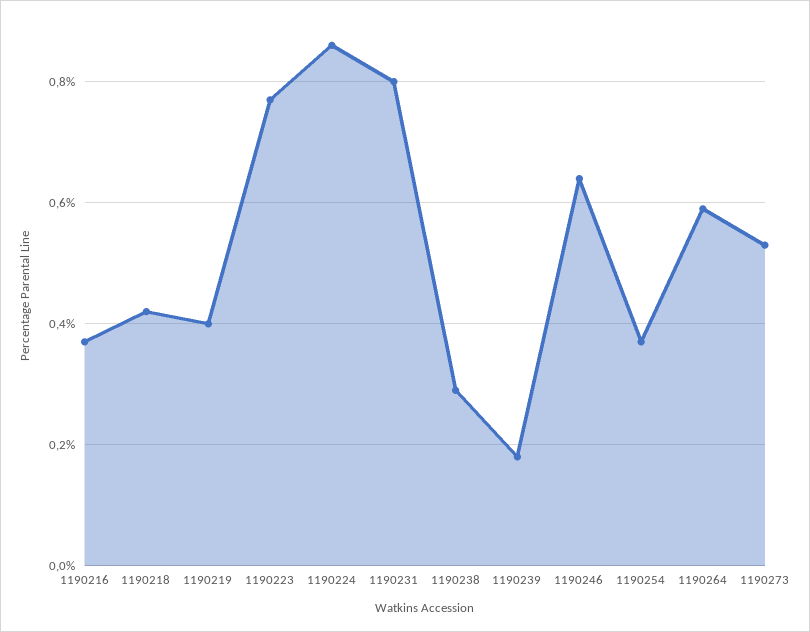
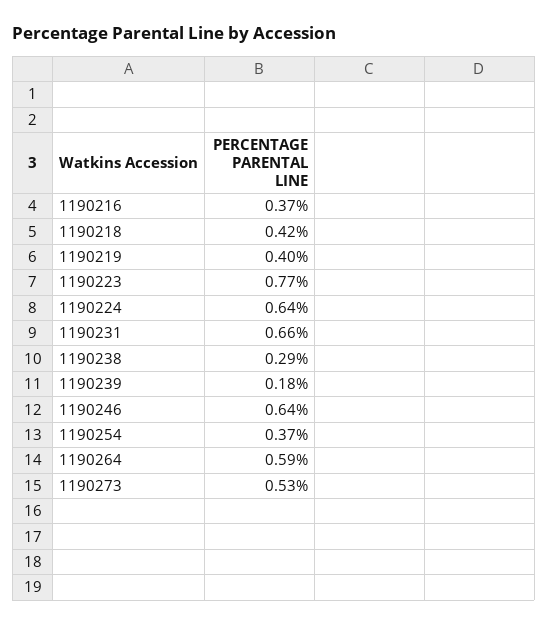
  {
    "1190216": 0.37,
    "1190218": 0.42,
    "1190219": 0.4,
    "1190223": 0.77,
-   "1190224": 0.85,
+   "1190224": 0.64,
-   "1190231": 0.8,
+   "1190231": 0.66,
    "1190238": 0.29,
    "1190239": 0.18,
    "1190246": 0.64,
    "1190254": 0.37,
    "1190264": 0.59,
    "1190273": 0.53
  }

